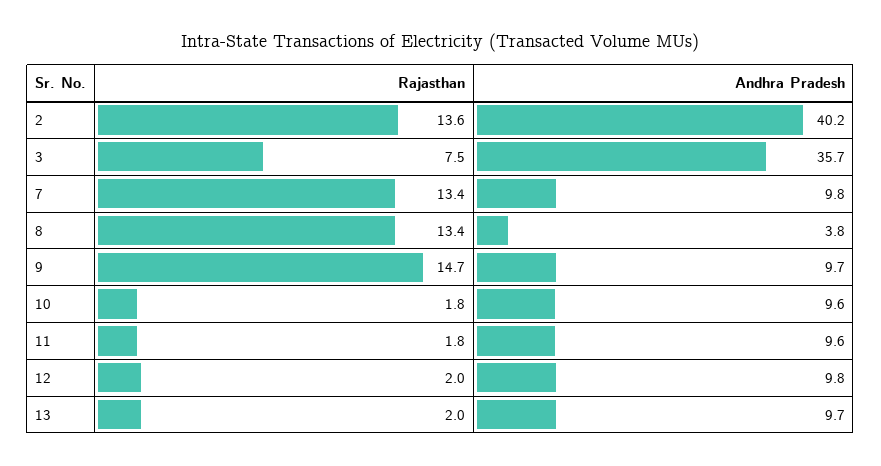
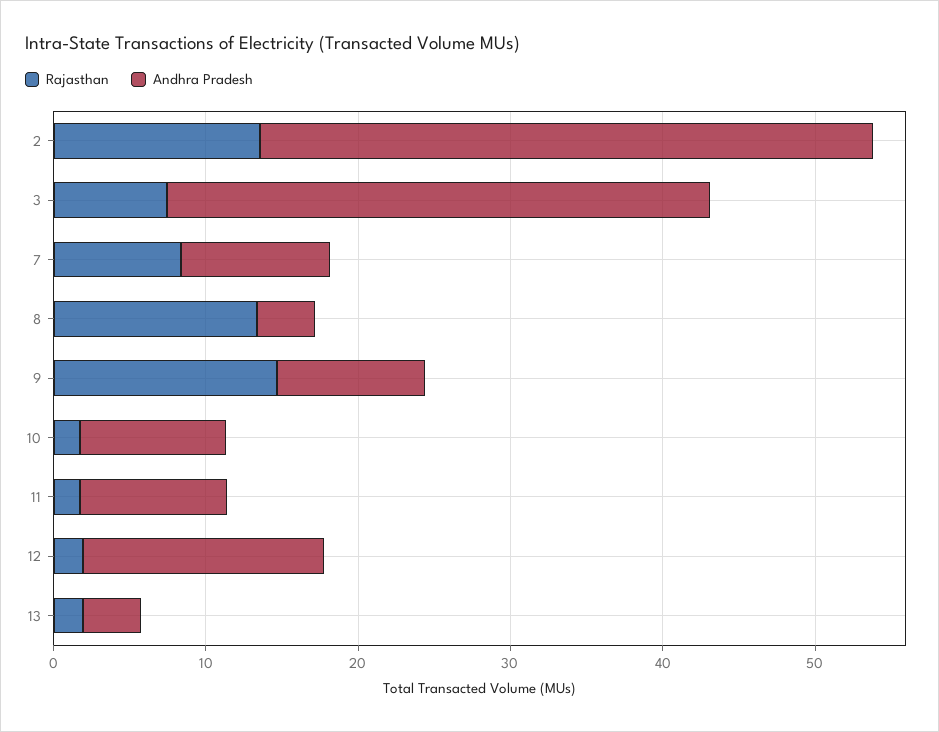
  {
    "Rajasthan": {
      "2": 13.6,
      "3": 7.5,
-     "7": 13.4,
+     "7": 8,
      "8": 13.4,
      "9": 14.7,
      "10": 1.8,
      "11": 1.8,
      "12": 2,
      "13": 2
    },
    "Andhra Pradesh": {
      "2": 40.2,
      "3": 35.7,
      "7": 9.8,
      "8": 3.8,
      "9": 9.7,
      "10": 9.6,
      "11": 9.6,
-     "12": 9.8,
+     "12": 16,
-     "13": 9.7
+     "13": 4
    }
  }

